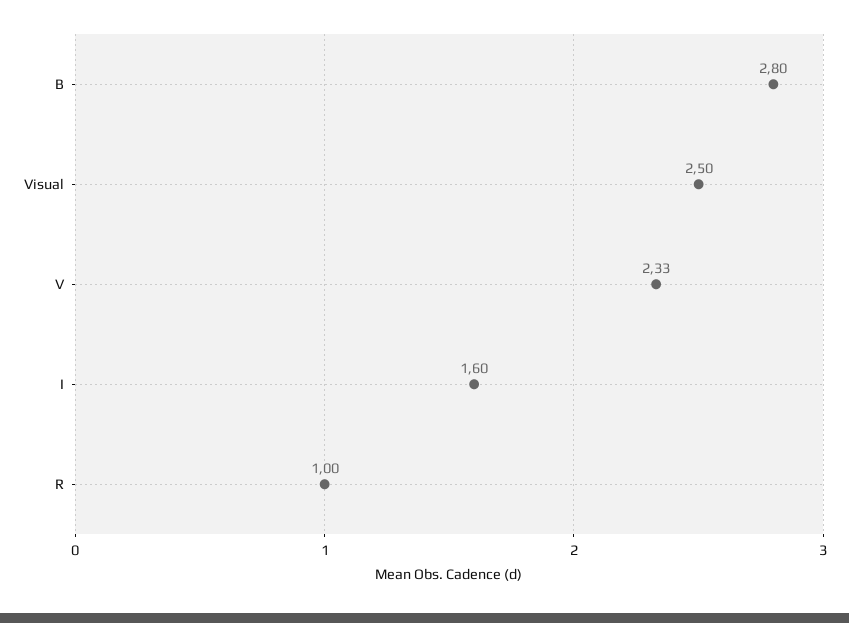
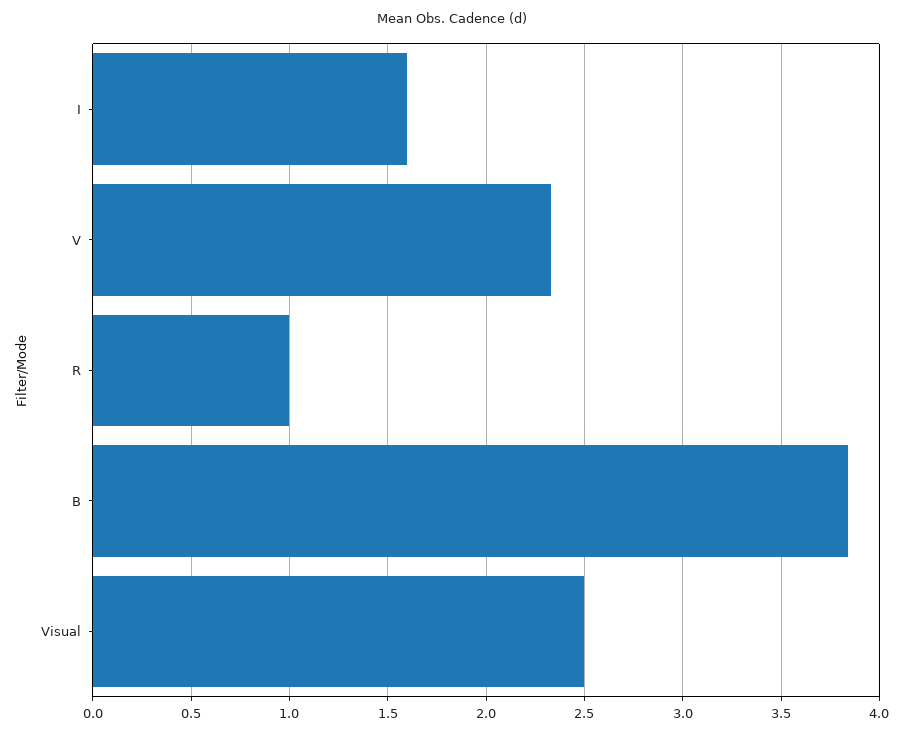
  {
-   "B": 2.8,
+   "B": 3.85,
    "Visual": 2.5,
    "V": 2.33,
    "I": 1.6,
    "R": 1
  }

